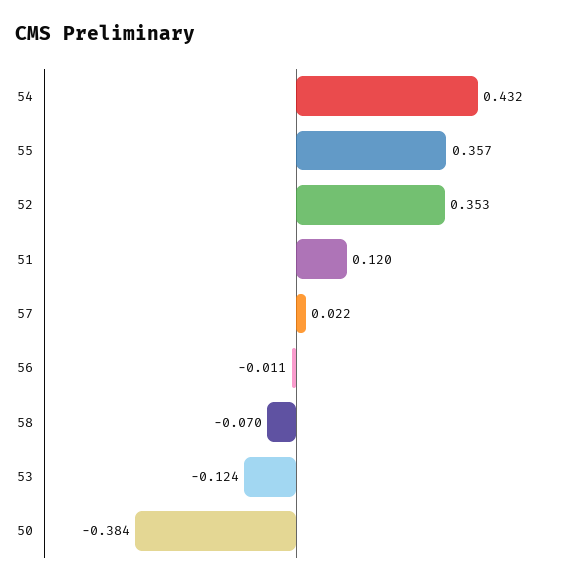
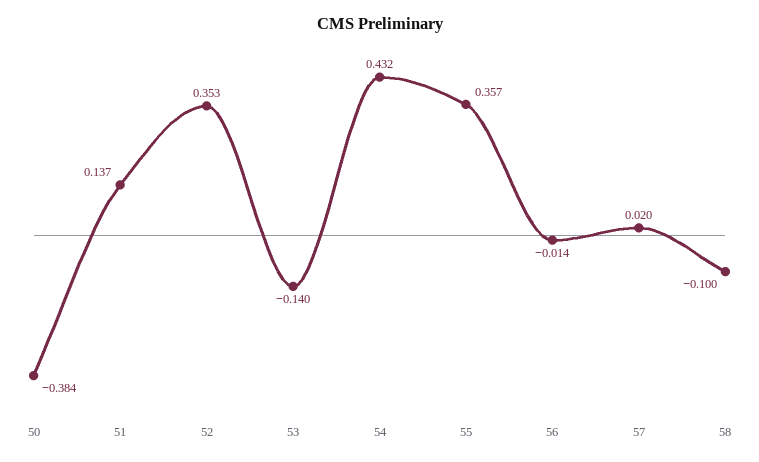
  {
    "54": 0.432,
    "55": 0.357,
    "52": 0.353,
-   "51": 0.12,
+   "51": 0.137,
-   "57": 0.022,
+   "57": 0.02,
-   "56": -0.011,
+   "56": -0.014,
-   "58": -0.07,
+   "58": -0.1,
-   "53": -0.124,
+   "53": -0.14,
    "50": -0.384
  }

